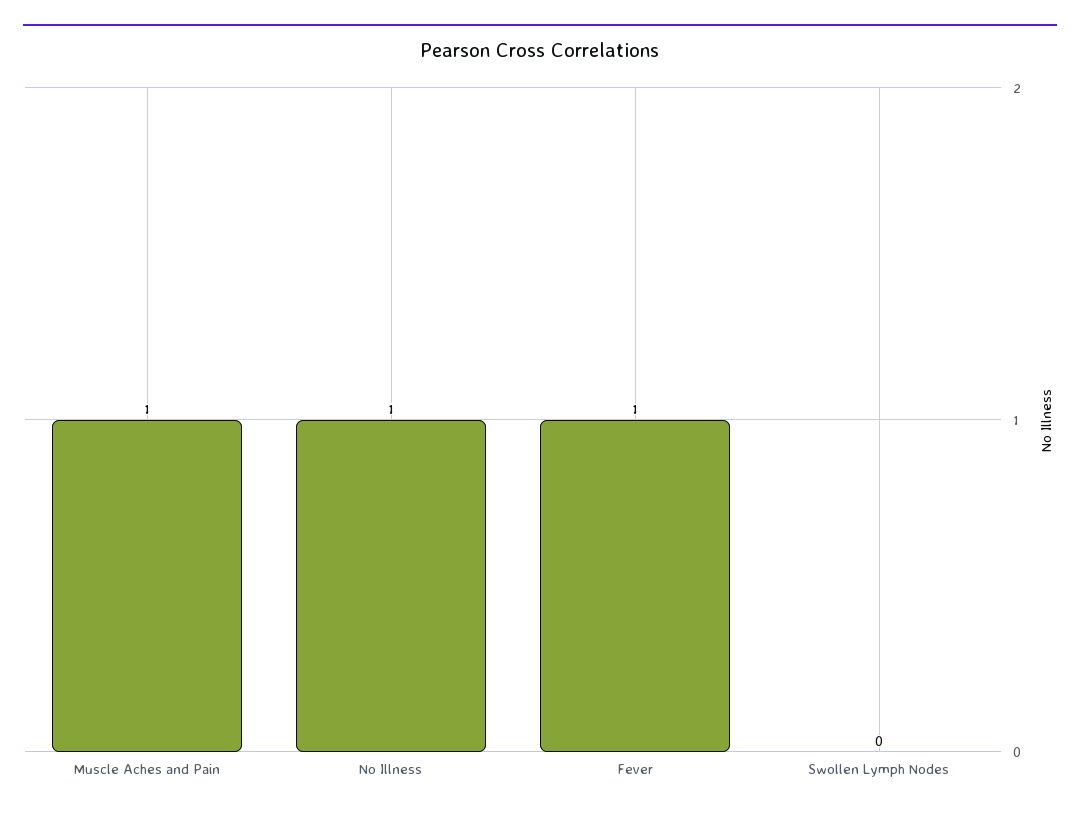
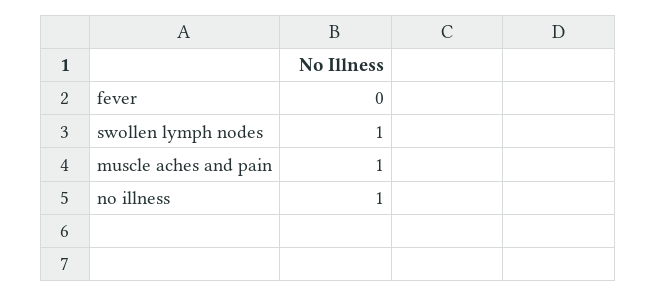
  {
    "Muscle Aches and Pain": 1,
    "No Illness": 1,
-   "Fever": 1,
+   "Fever": 0,
-   "Swollen Lymph Nodes": 0
+   "Swollen Lymph Nodes": 1
  }

